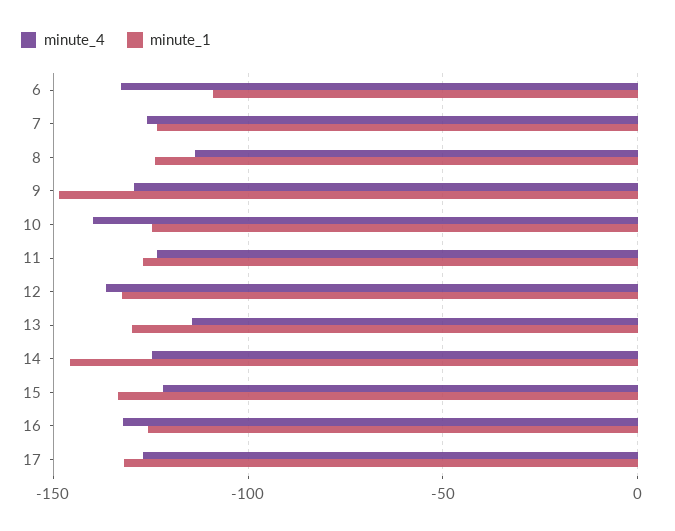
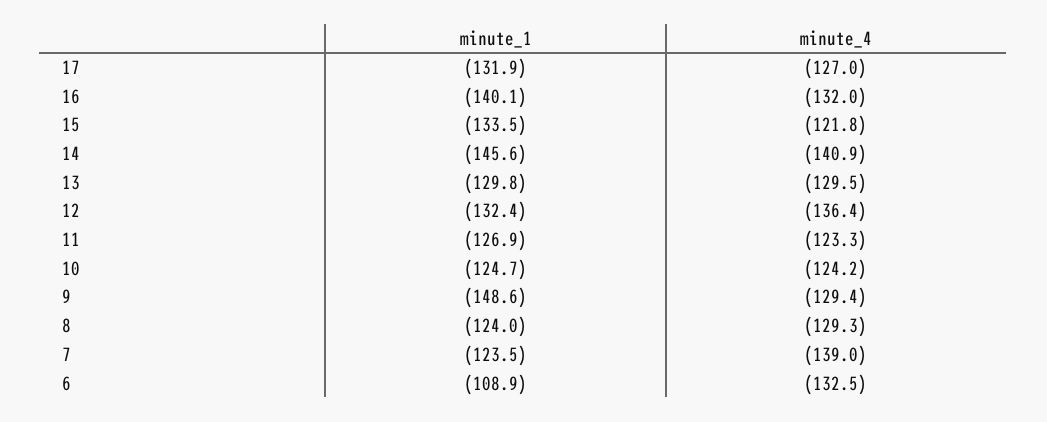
  {
    "minute_4": {
      "6": -132.5,
-     "7": -125,
+     "7": -139,
-     "8": -115,
+     "8": -129.3,
      "9": -129.4,
-     "10": -140,
+     "10": -124.2,
      "11": -123.3,
      "12": -136.4,
-     "13": -115,
+     "13": -129.5,
-     "14": -125,
+     "14": -140.9,
      "15": -121.8,
      "16": -132,
      "17": -127
    },
    "minute_1": {
      "6": -108.9,
      "7": -123.5,
      "8": -124,
      "9": -148.6,
      "10": -124.7,
      "11": -126.9,
      "12": -132.4,
      "13": -129.8,
      "14": -145.6,
      "15": -133.5,
-     "16": -125,
+     "16": -140.1,
      "17": -131.9
    }
  }

